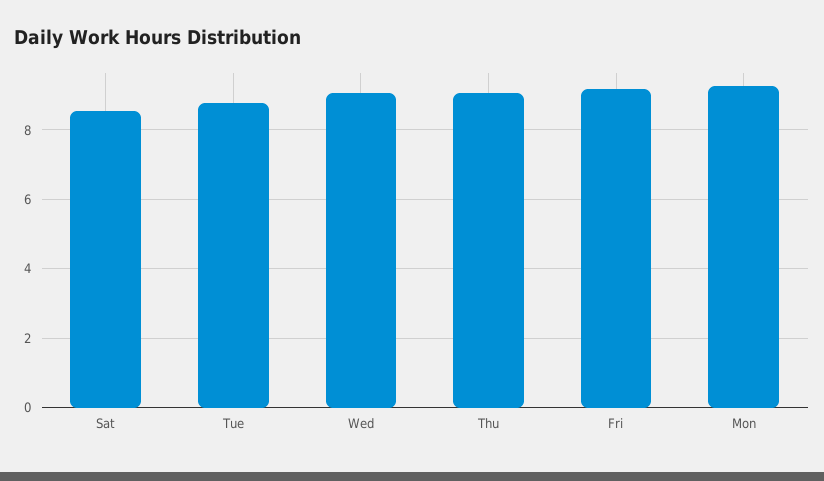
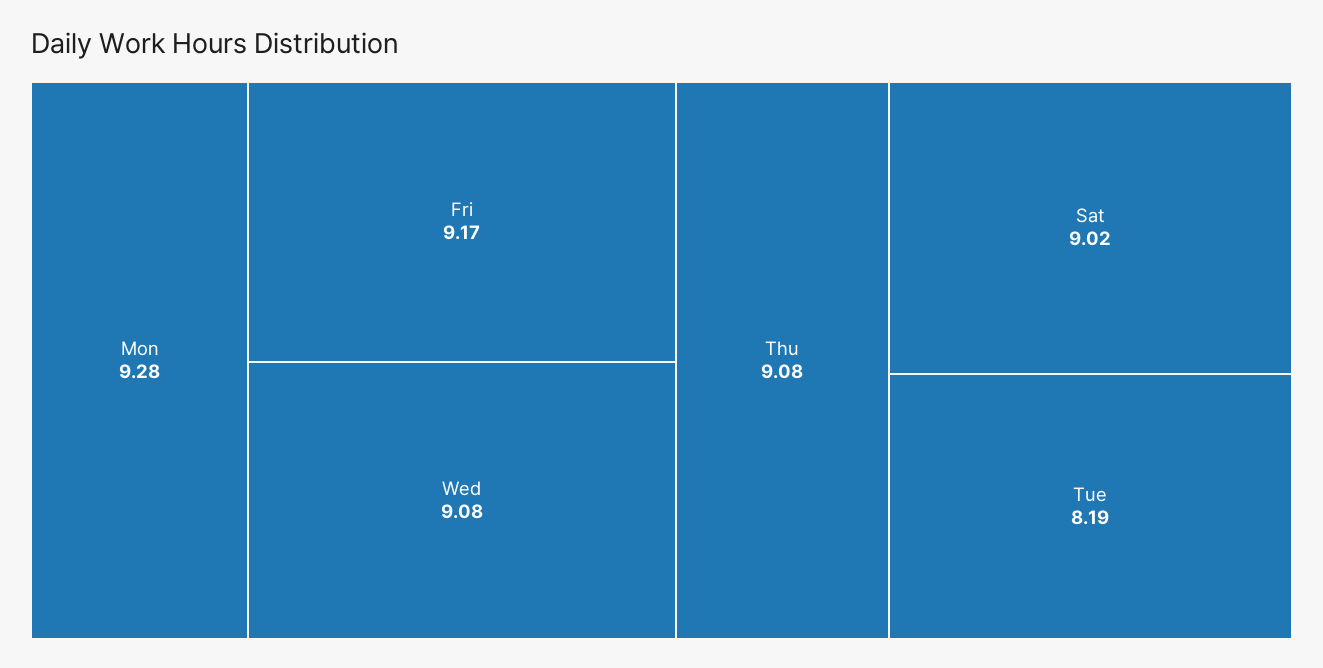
  {
-   "Sat": 8.6,
+   "Sat": 9.02,
-   "Tue": 8.8,
+   "Tue": 8.19,
    "Wed": 9.08,
    "Thu": 9.08,
    "Fri": 9.17,
    "Mon": 9.28
  }

